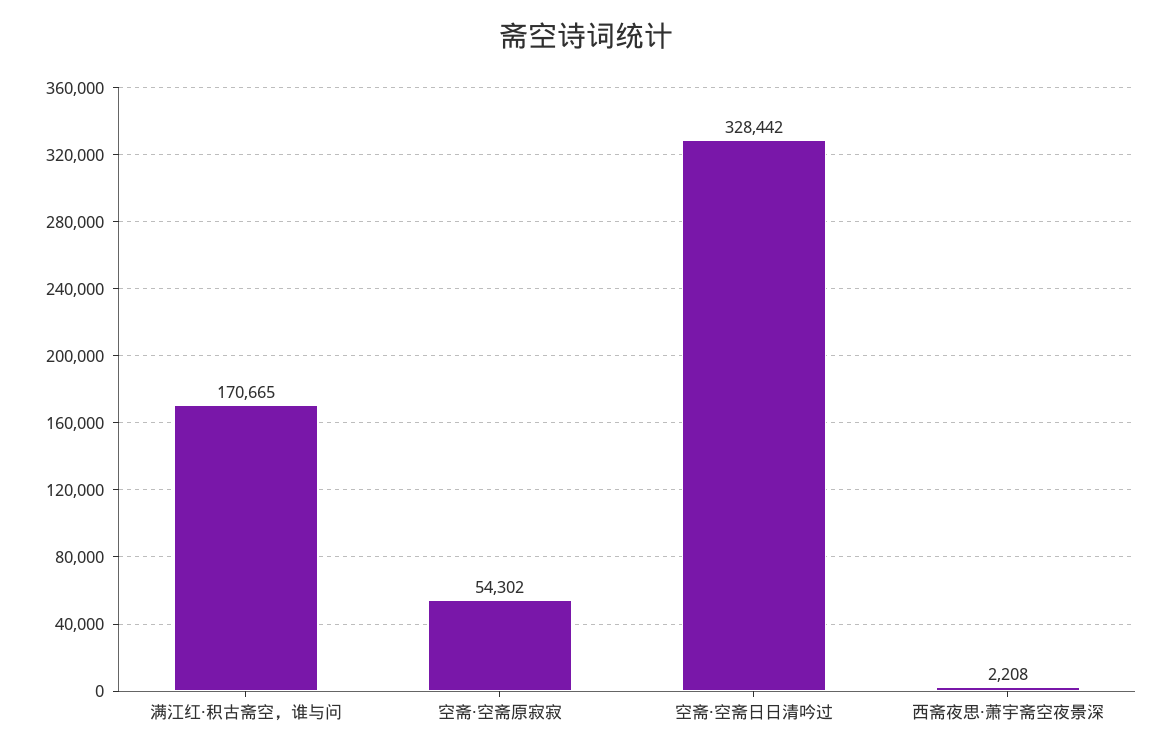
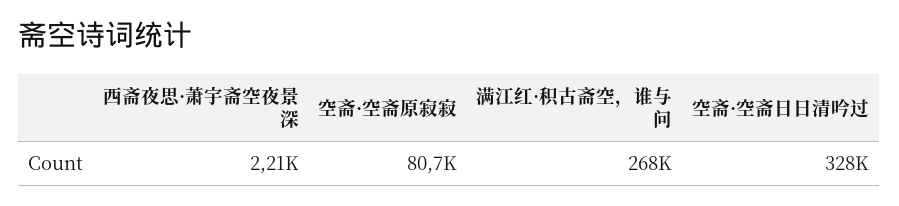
  {
-   "满江红·积古斋空，谁与问": 170665,
+   "满江红·积古斋空，谁与问": 268000,
-   "空斋·空斋原寂寂": 54302,
+   "空斋·空斋原寂寂": 80700,
    "空斋·空斋日日清吟过": 328442,
    "西斋夜思·萧宇斋空夜景深": 2208
  }

